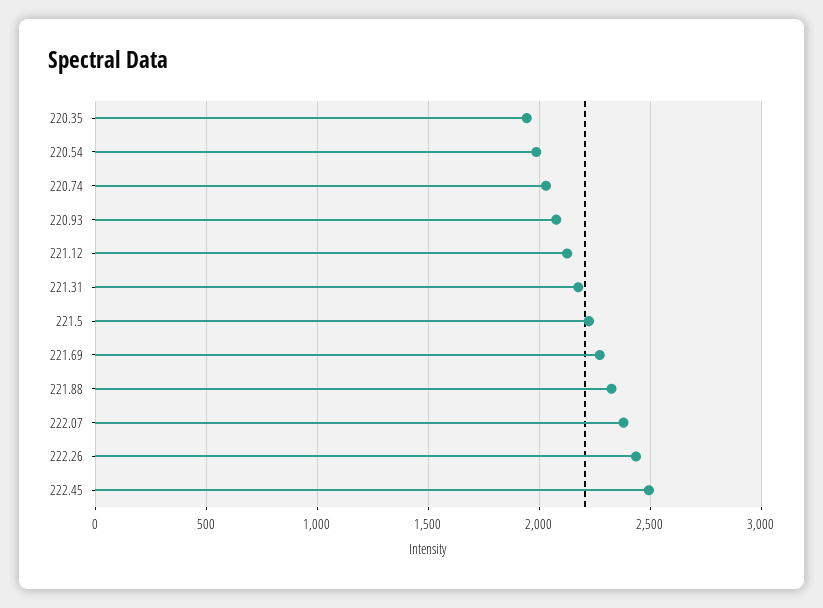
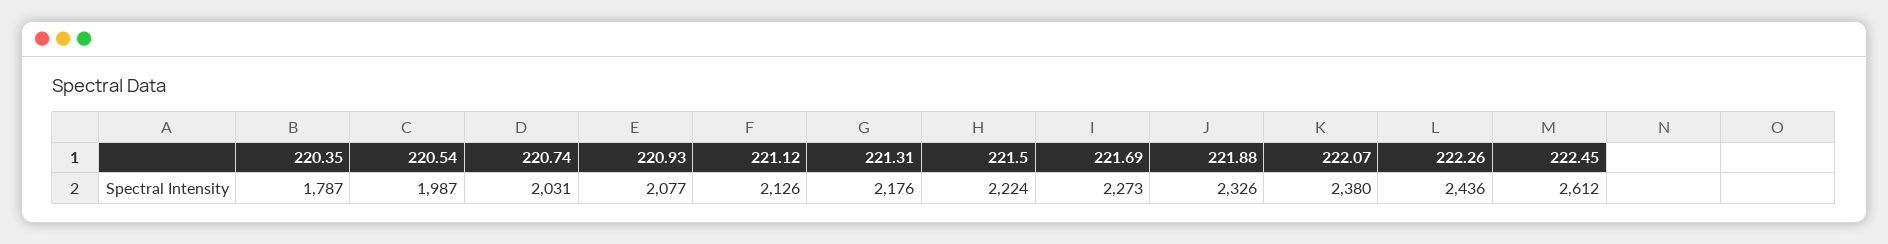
  {
-   "220.35": 1950,
+   "220.35": 1787,
    "220.54": 1987,
    "220.74": 2031,
    "220.93": 2077,
    "221.12": 2126,
    "221.31": 2176,
    "221.5": 2224,
    "221.69": 2273,
    "221.88": 2326,
    "222.07": 2380,
    "222.26": 2436,
-   "222.45": 2500
+   "222.45": 2612
  }

